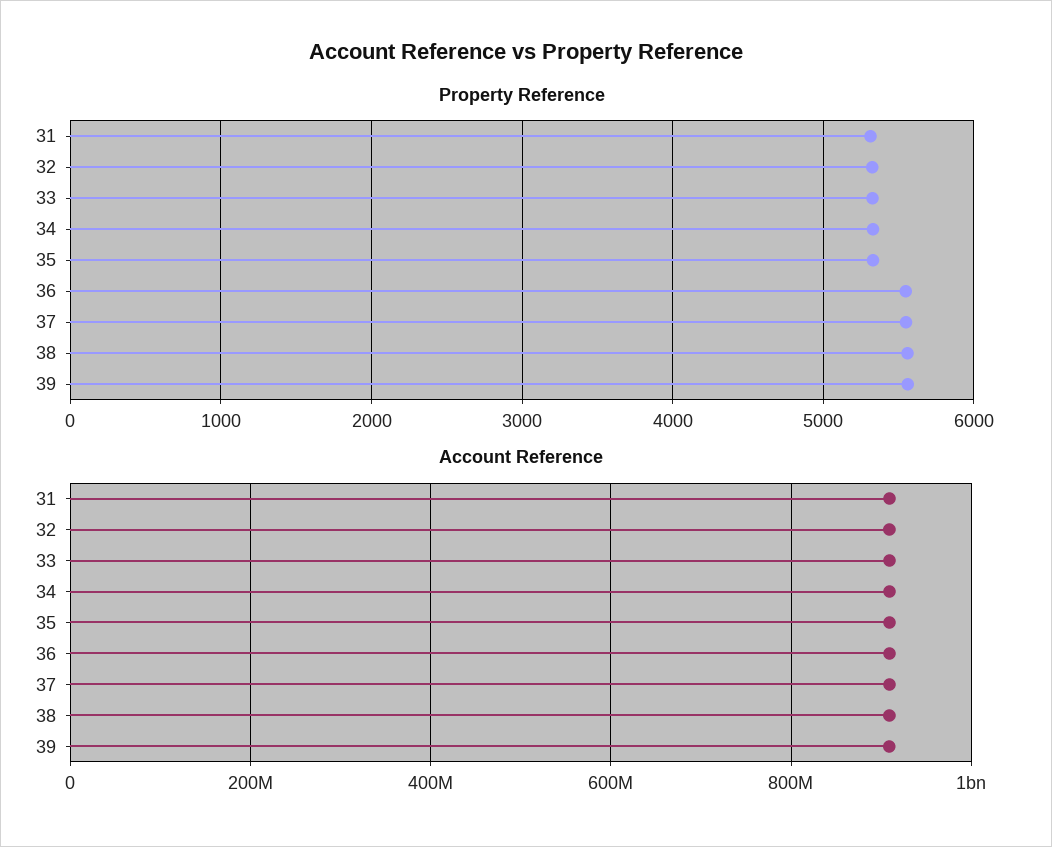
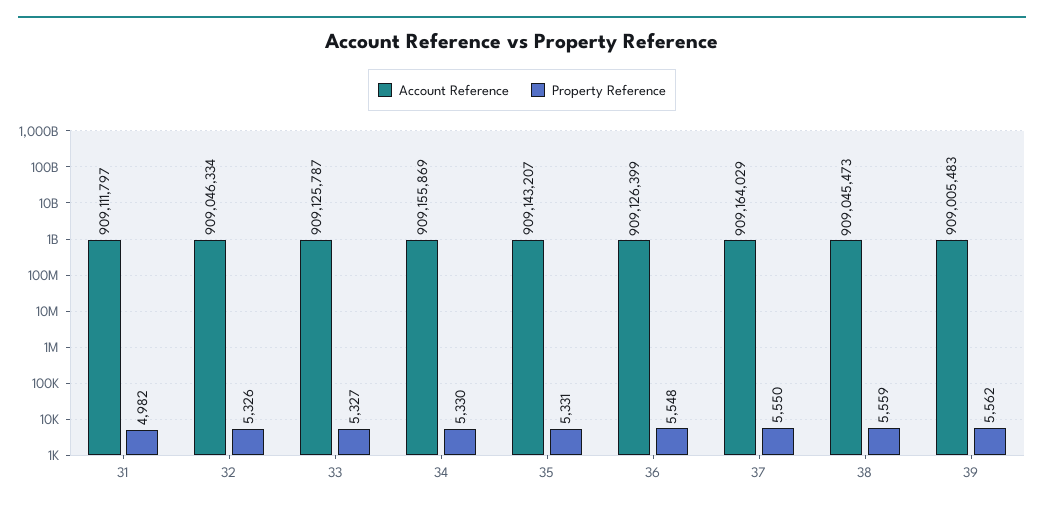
  {
    "Property Reference": {
-     "31": 5300,
+     "31": 4982,
      "32": 5326,
      "33": 5327,
      "34": 5330,
      "35": 5331,
      "36": 5548,
      "37": 5550,
      "38": 5559,
      "39": 5562
    },
    "Account Reference": {
      "31": 909111797,
      "32": 909046334,
      "33": 909125787,
      "34": 909155869,
      "35": 909143207,
      "36": 909126399,
      "37": 909164029,
      "38": 909045473,
      "39": 909005483
    }
  }

